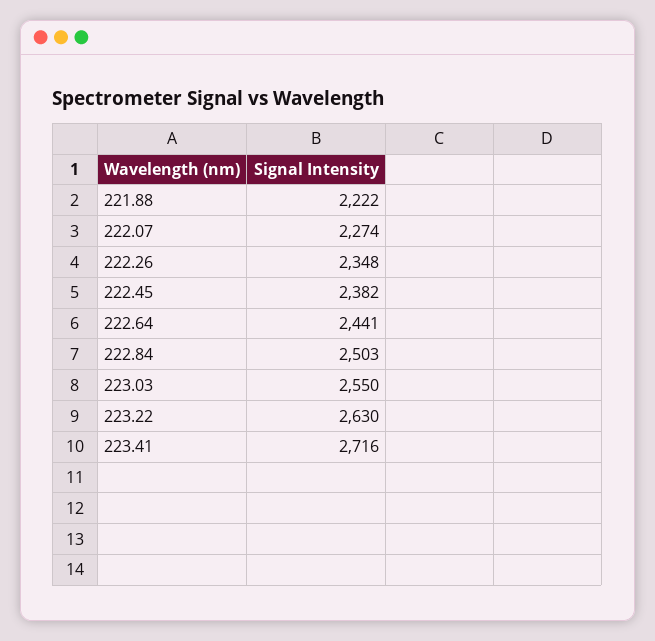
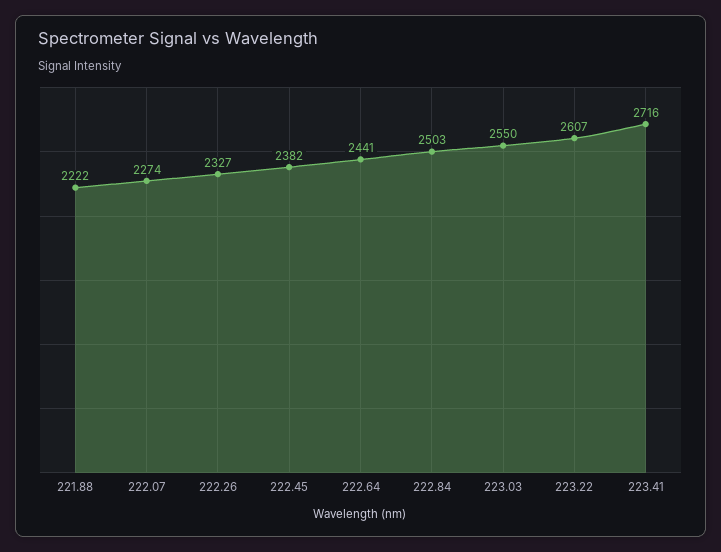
  {
    "221.88": 2222,
    "222.07": 2274,
-   "222.26": 2348,
+   "222.26": 2327,
    "222.45": 2382,
    "222.64": 2441,
    "222.84": 2503,
    "223.03": 2550,
-   "223.22": 2630,
+   "223.22": 2607,
    "223.41": 2716
  }

